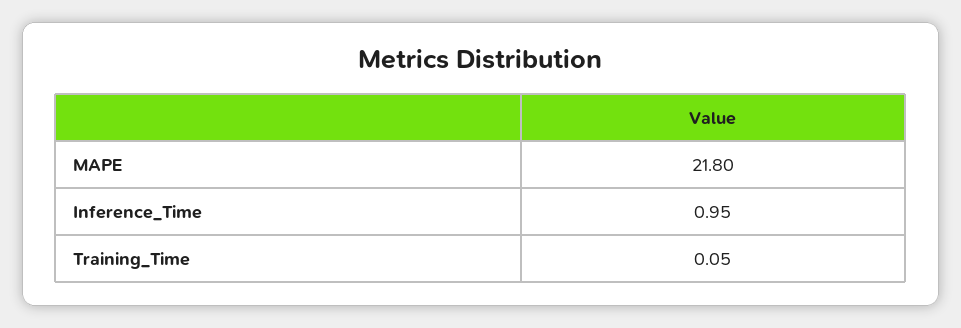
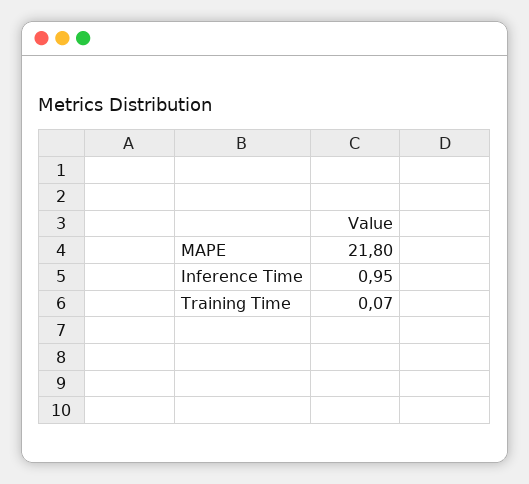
  {
    "MAPE": 21.8,
    "Inference_Time": 0.95,
-   "Training_Time": 0.05
+   "Training_Time": 0.07
  }

